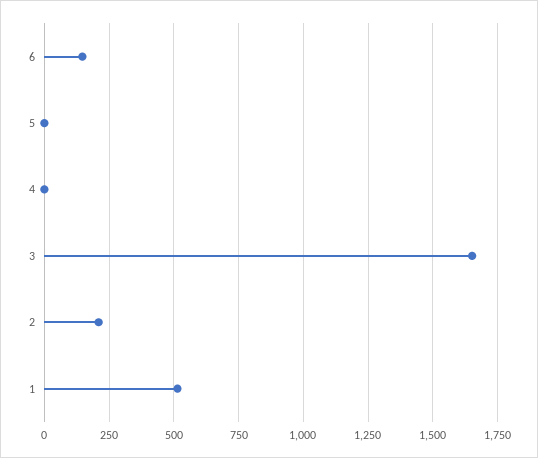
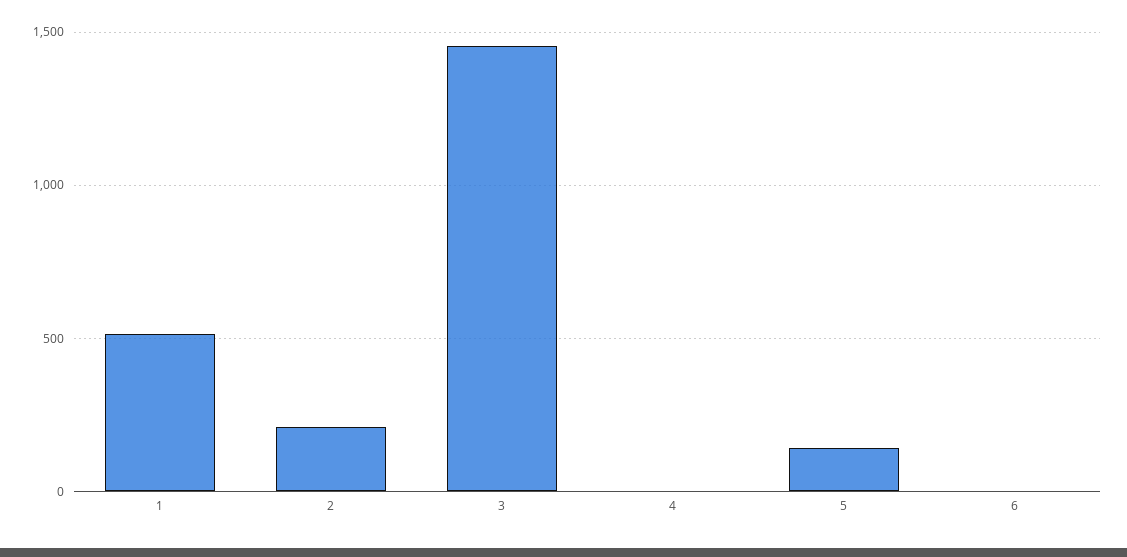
  {
-   "6": 150,
+   "6": 0,
-   "5": 0,
+   "5": 150,
    "4": 0,
-   "3": 1650,
+   "3": 1450,
    "2": 200,
    "1": 525
  }

